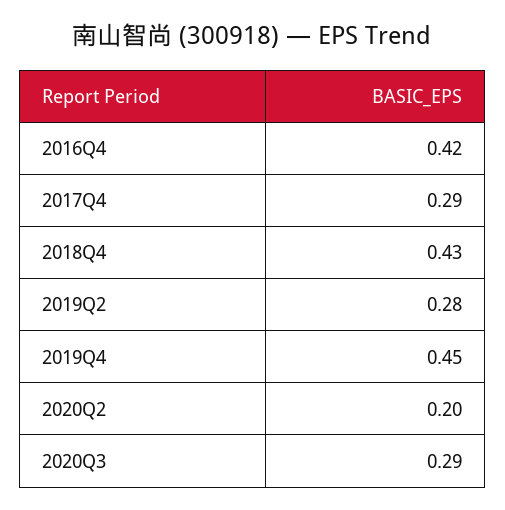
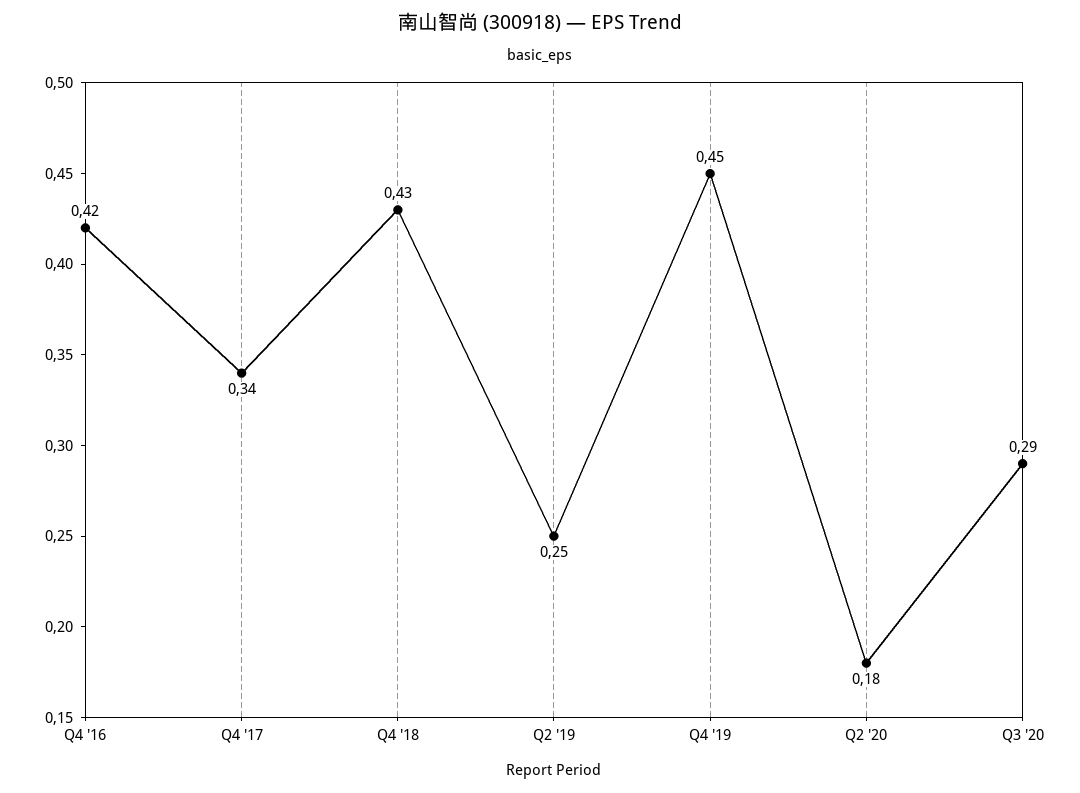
  {
    "2016Q4": 0.42,
-   "2017Q4": 0.29,
+   "2017Q4": 0.34,
    "2018Q4": 0.43,
-   "2019Q2": 0.28,
+   "2019Q2": 0.25,
    "2019Q4": 0.45,
-   "2020Q2": 0.2,
+   "2020Q2": 0.18,
    "2020Q3": 0.29
  }

